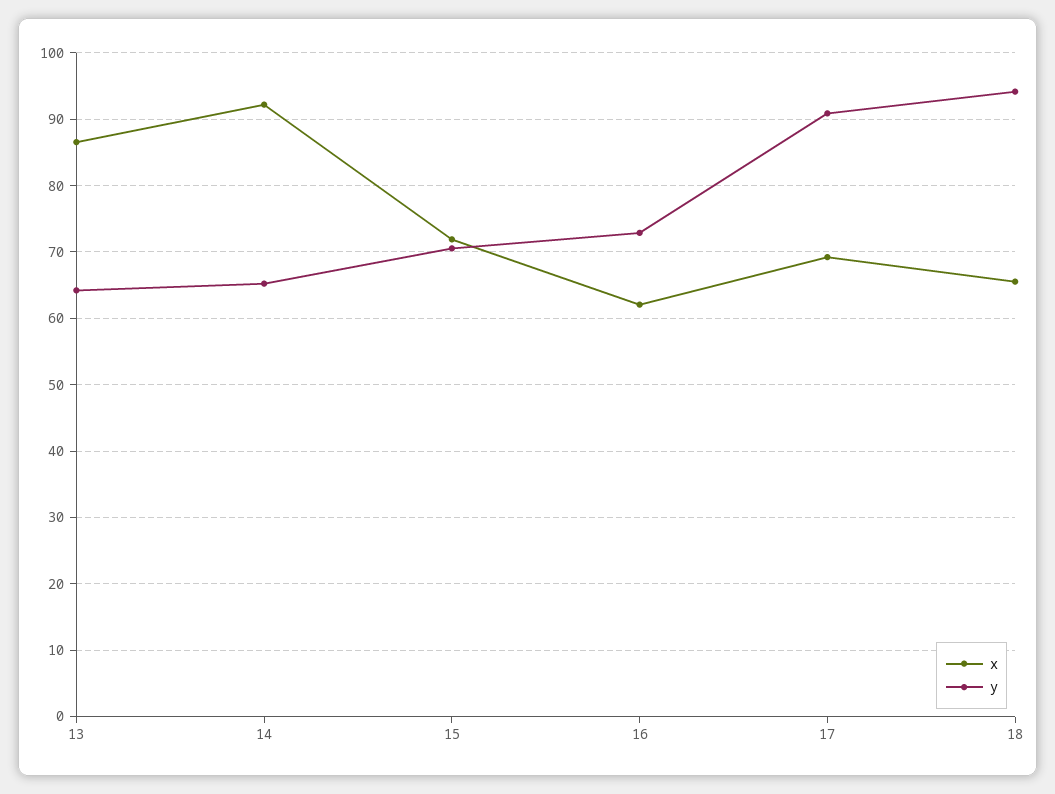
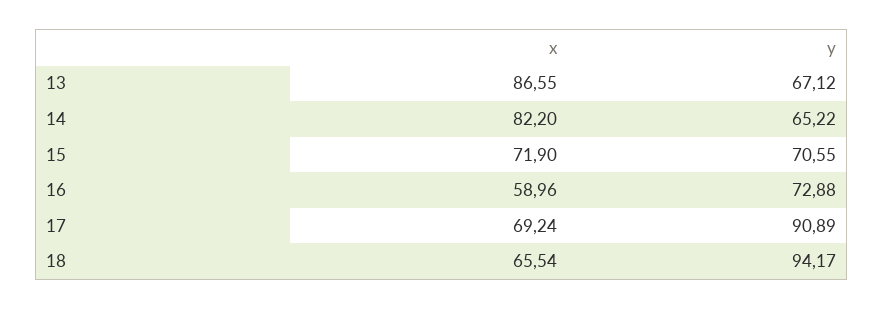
  {
    "x": {
      "13": 86.55,
-     "14": 92,
+     "14": 82.2,
      "15": 71.9,
-     "16": 62,
+     "16": 58.96,
      "17": 69.24,
      "18": 65.54
    },
    "y": {
-     "13": 64,
+     "13": 67.12,
      "14": 65.22,
      "15": 70.55,
      "16": 72.88,
      "17": 90.89,
      "18": 94.17
    }
  }

